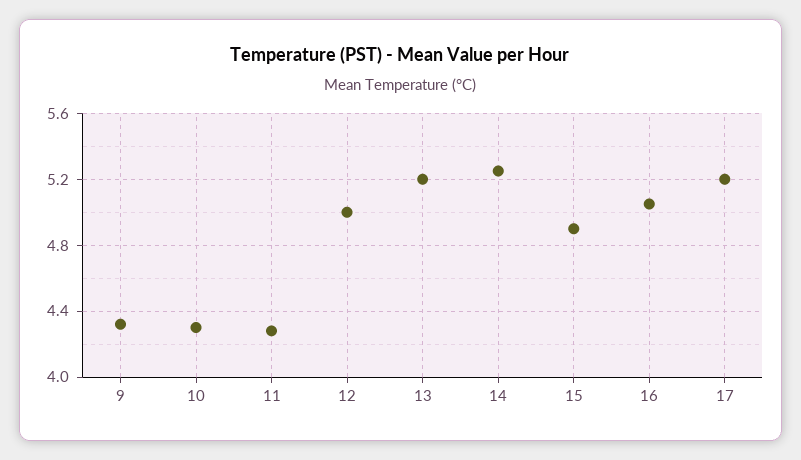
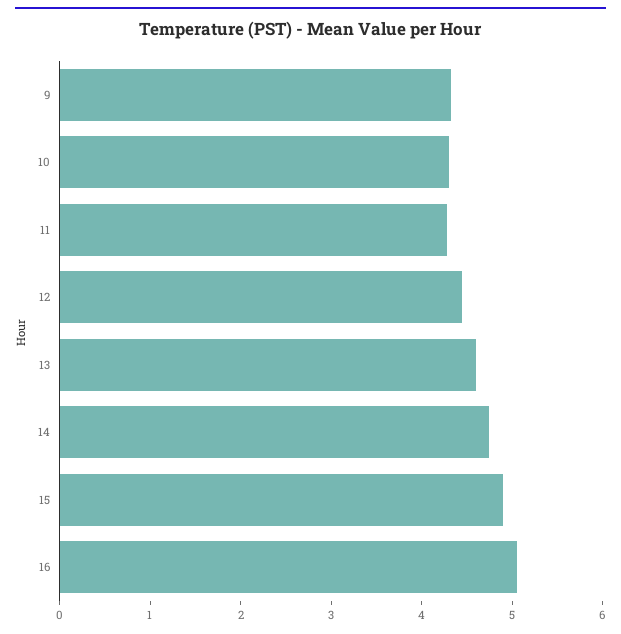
  {
    "9": 4.3,
    "10": 4.3,
    "11": 4.3,
-   "12": 5,
+   "12": 4.4,
-   "13": 5.2,
+   "13": 4.6,
-   "14": 5.25,
+   "14": 4.8,
    "15": 4.9,
-   "16": 5.05,
+   "16": 5.05
-   "17": 5.2
  }

